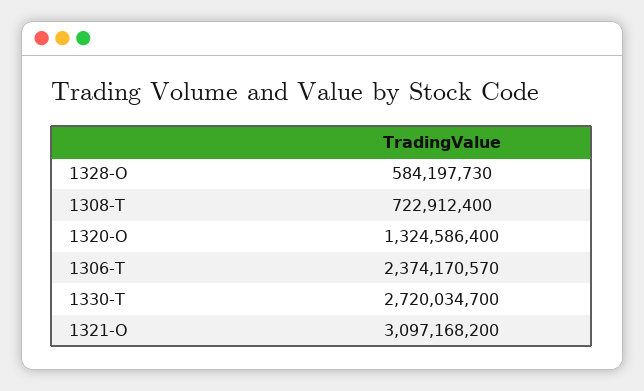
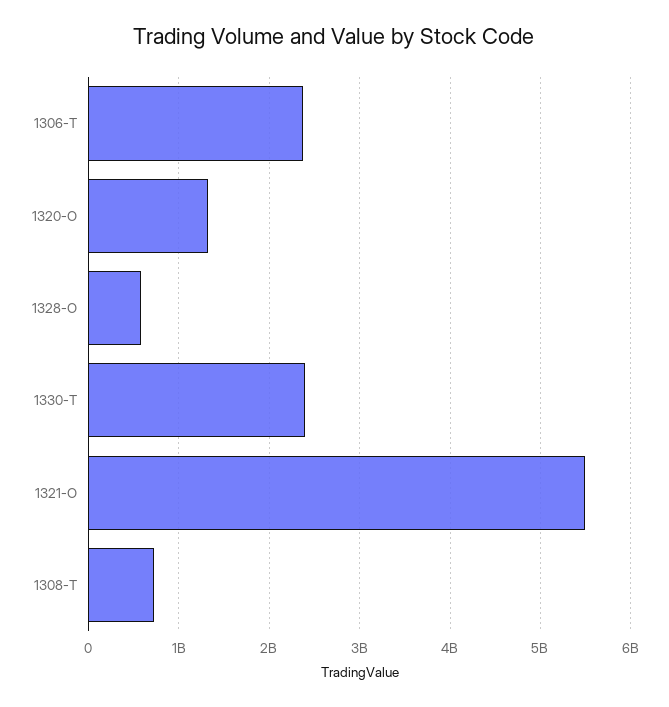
  {
    "1328-O": 584197730,
    "1308-T": 722912400,
    "1320-O": 1324586400,
    "1306-T": 2374170570,
-   "1330-T": 2720034700,
+   "1330-T": 2400000000,
-   "1321-O": 3097168200
+   "1321-O": 5500000000
  }

